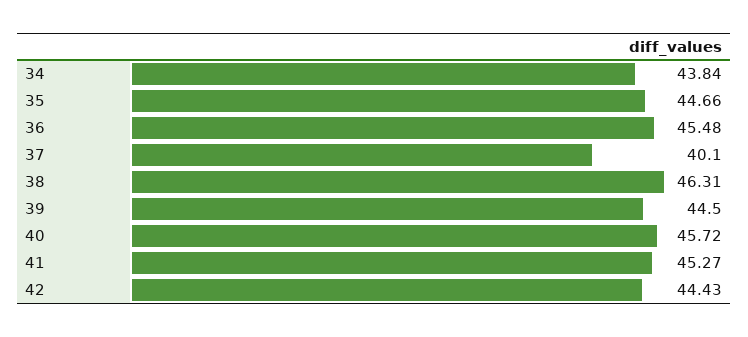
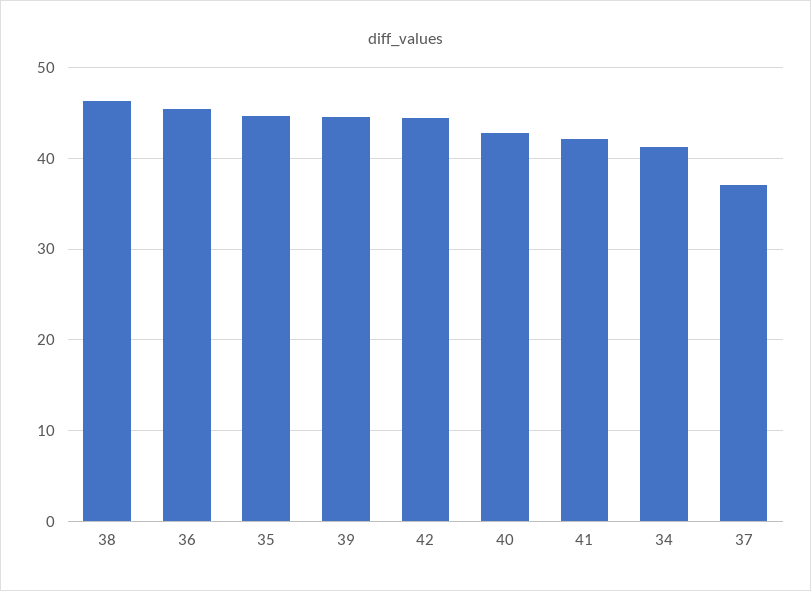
  {
-   "34": 43.84,
+   "34": 41,
    "35": 44.66,
    "36": 45.48,
-   "37": 40.1,
+   "37": 37,
    "38": 46.31,
    "39": 44.5,
-   "40": 45.72,
+   "40": 43,
-   "41": 45.27,
+   "41": 42,
    "42": 44.43
  }

